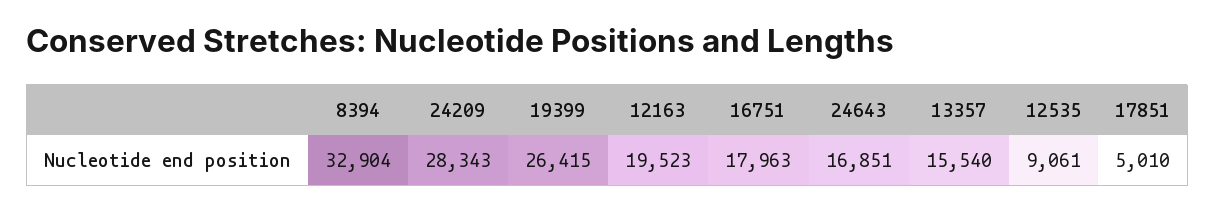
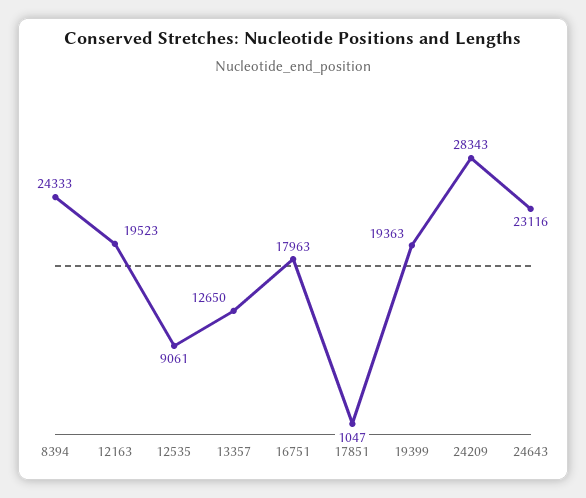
  {
-   "8394": 32904,
+   "8394": 24333,
    "24209": 28343,
-   "19399": 26415,
+   "19399": 19363,
    "12163": 19523,
    "16751": 17963,
-   "24643": 16851,
+   "24643": 23116,
-   "13357": 15540,
+   "13357": 12650,
    "12535": 9061,
-   "17851": 5010
+   "17851": 1047
  }

